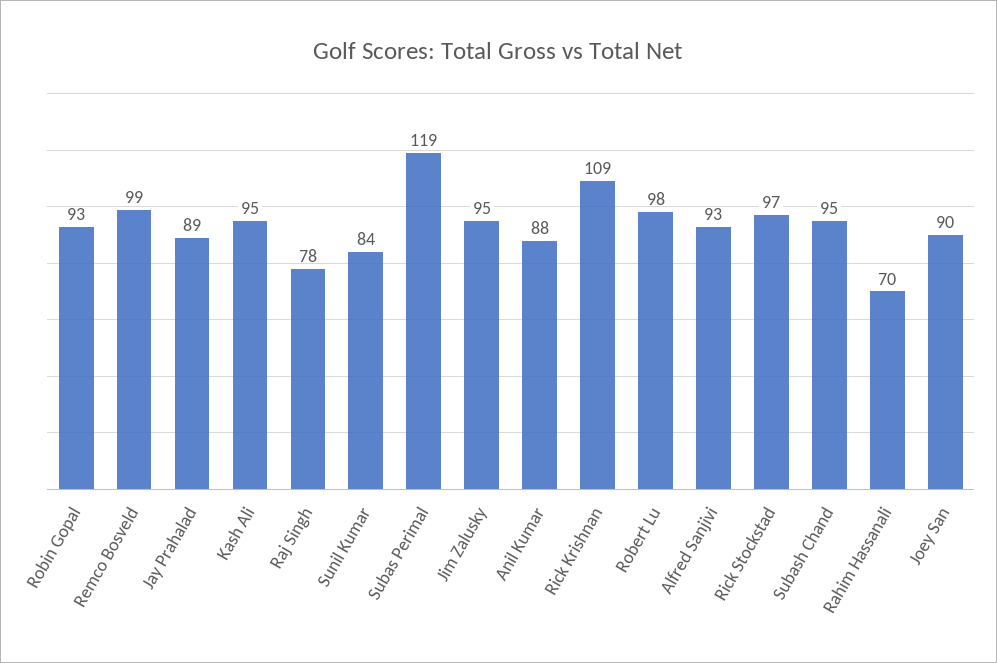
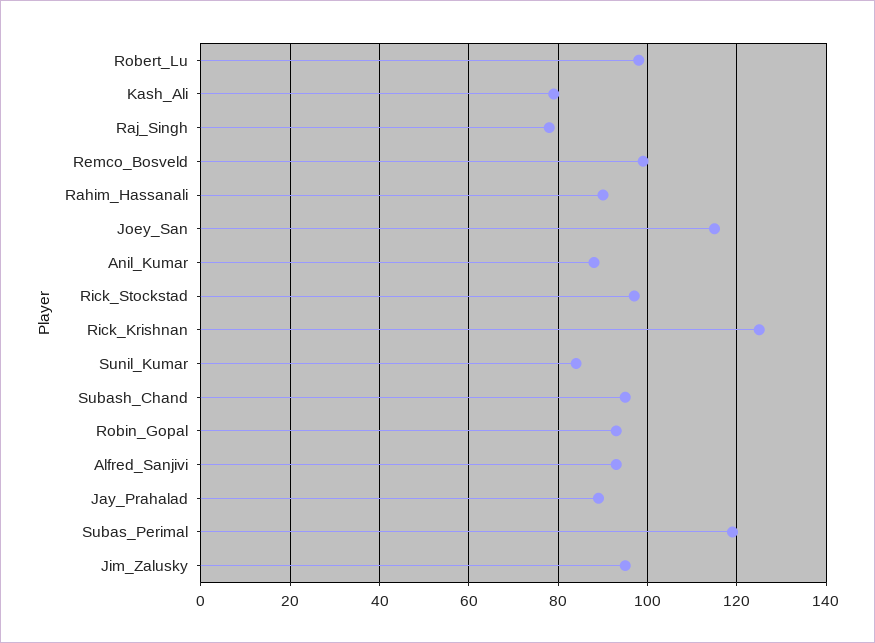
  {
    "Robin Gopal": 93,
    "Remco Bosveld": 99,
    "Jay Prahalad": 89,
-   "Kash Ali": 95,
+   "Kash Ali": 80,
    "Raj Singh": 78,
    "Sunil Kumar": 84,
    "Subas Perimal": 119,
    "Jim Zalusky": 95,
    "Anil Kumar": 88,
-   "Rick Krishnan": 109,
+   "Rick Krishnan": 125,
    "Robert Lu": 98,
    "Alfred Sanjivi": 93,
    "Rick Stockstad": 97,
    "Subash Chand": 95,
-   "Rahim Hassanali": 70,
+   "Rahim Hassanali": 90,
-   "Joey San": 90
+   "Joey San": 115
  }

